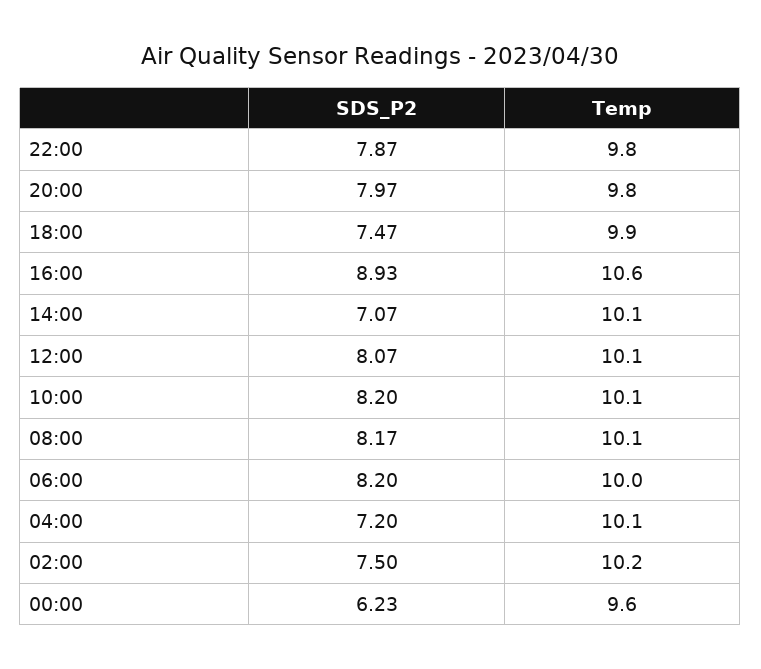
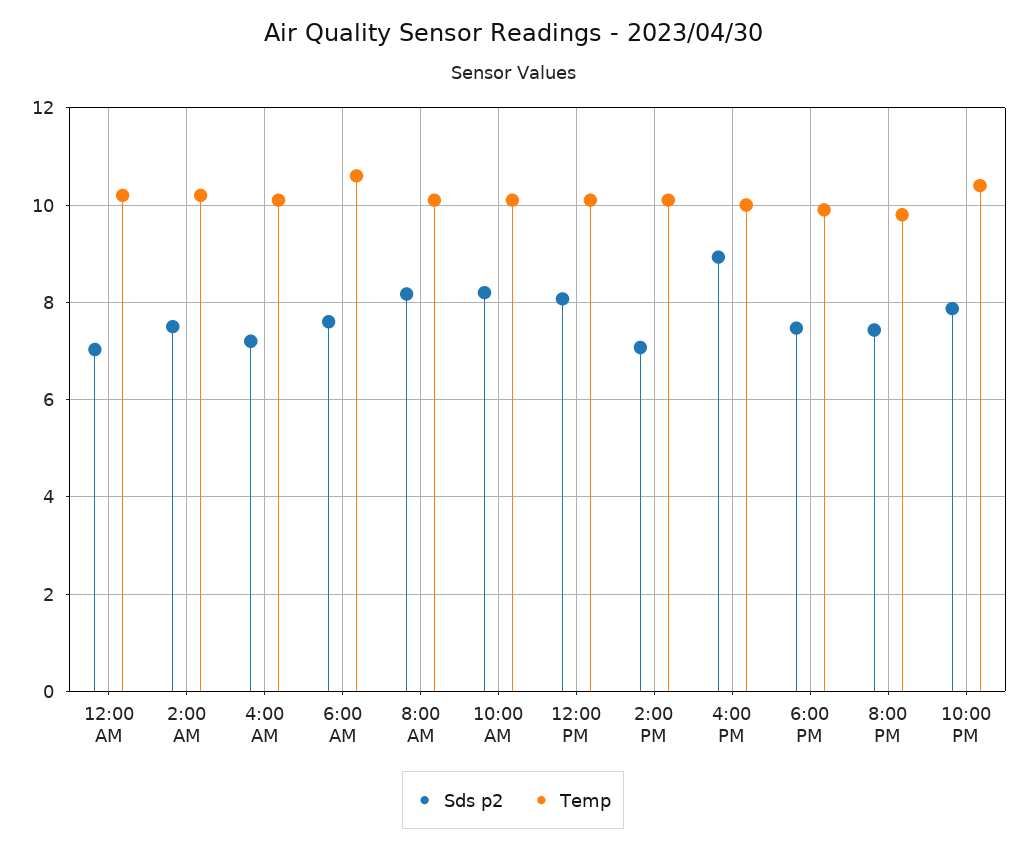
  {
    "SDS_P2": {
      "22:00": 7.87,
-     "20:00": 7.97,
+     "20:00": 7.4,
      "18:00": 7.47,
      "16:00": 8.93,
      "14:00": 7.07,
      "12:00": 8.07,
      "10:00": 8.2,
      "08:00": 8.17,
-     "06:00": 8.2,
+     "06:00": 7.6,
      "04:00": 7.2,
      "02:00": 7.5,
-     "00:00": 6.23
+     "00:00": 7
    },
    "Temp": {
-     "22:00": 9.8,
+     "22:00": 10.4,
      "20:00": 9.8,
      "18:00": 9.9,
-     "16:00": 10.6,
+     "16:00": 10,
      "14:00": 10.1,
      "12:00": 10.1,
      "10:00": 10.1,
      "08:00": 10.1,
-     "06:00": 10,
+     "06:00": 10.6,
      "04:00": 10.1,
      "02:00": 10.2,
-     "00:00": 9.6
+     "00:00": 10.2
    }
  }

